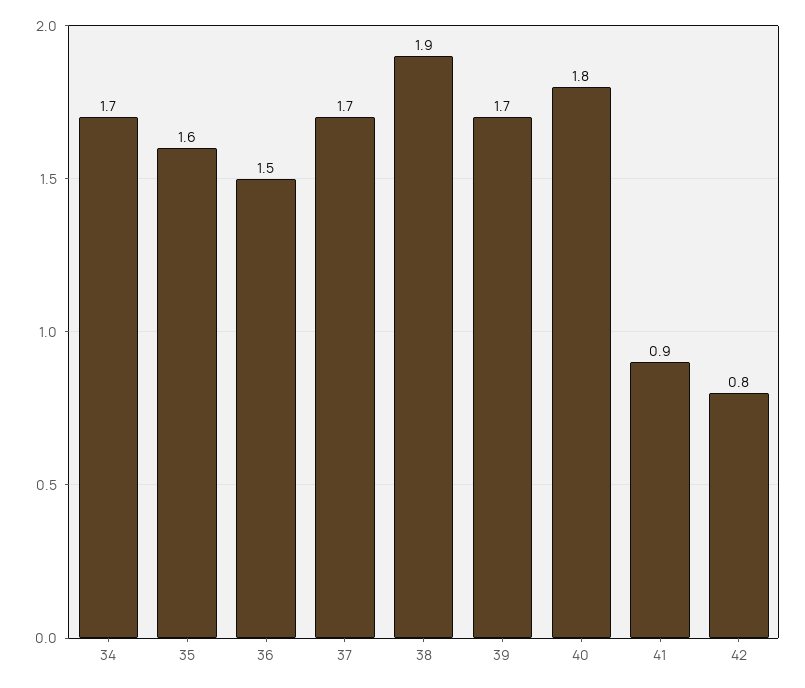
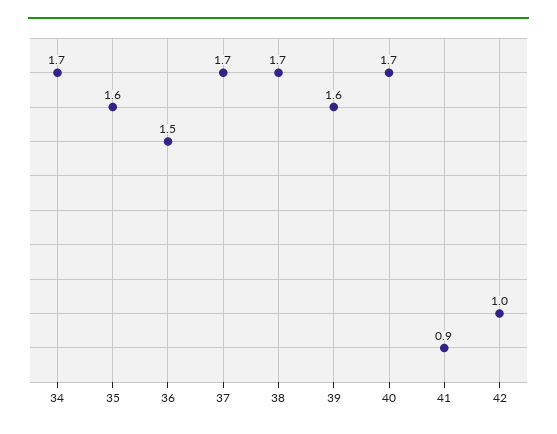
  {
    "34": 1.7,
    "35": 1.6,
    "36": 1.5,
    "37": 1.7,
-   "38": 1.9,
+   "38": 1.7,
-   "39": 1.7,
+   "39": 1.6,
-   "40": 1.8,
+   "40": 1.7,
    "41": 0.9,
-   "42": 0.8
+   "42": 1
  }

